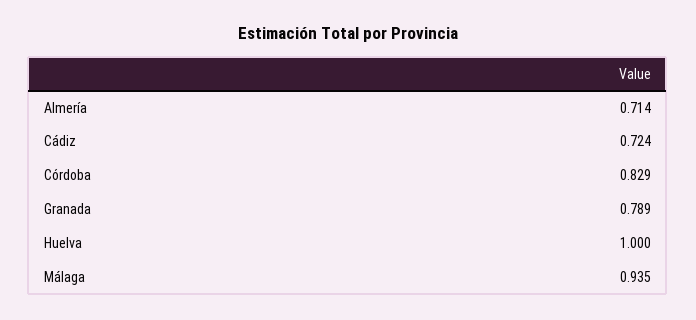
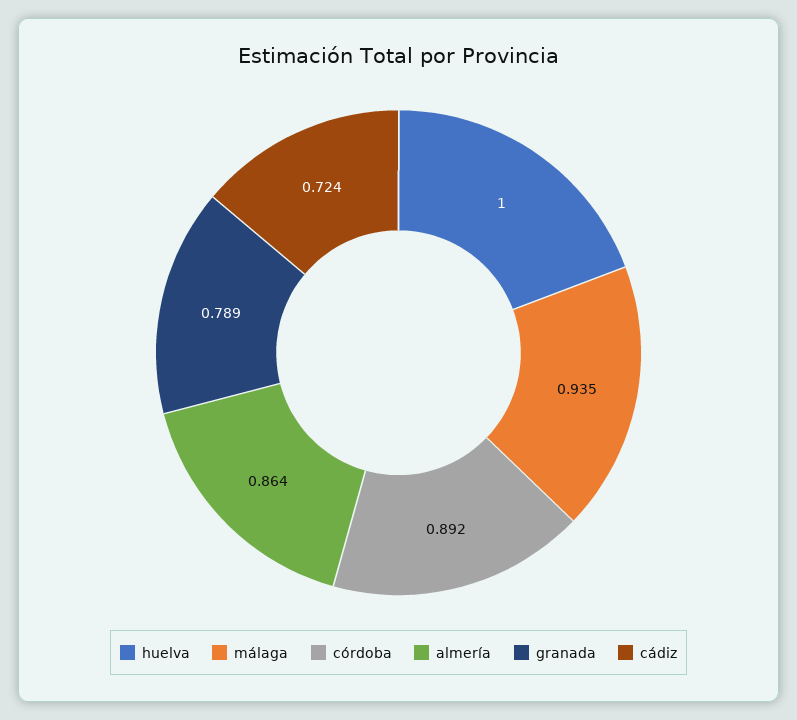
  {
-   "Almería": 0.714,
+   "Almería": 0.864,
    "Cádiz": 0.724,
-   "Córdoba": 0.829,
+   "Córdoba": 0.892,
    "Granada": 0.789,
    "Huelva": 1,
    "Málaga": 0.935
  }

